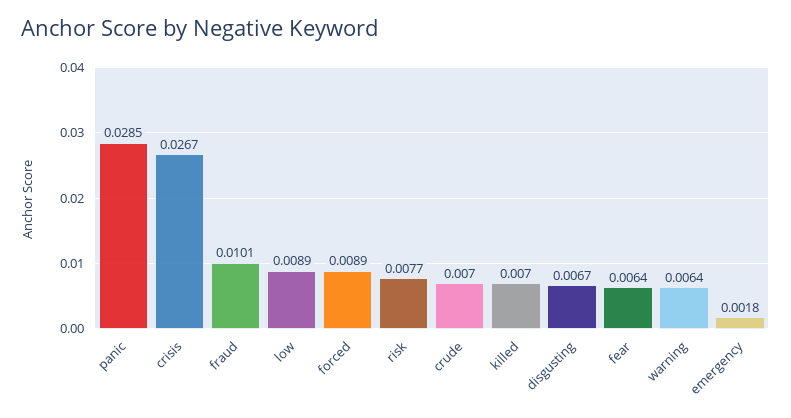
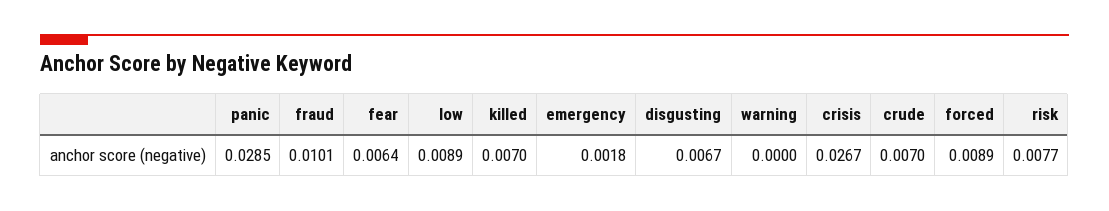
  {
    "panic": 0.0285,
    "crisis": 0.0267,
    "fraud": 0.0101,
    "low": 0.0089,
    "forced": 0.0089,
    "risk": 0.0077,
    "crude": 0.007,
    "killed": 0.007,
    "disgusting": 0.0067,
    "fear": 0.0064,
-   "warning": 0.0064,
+   "warning": 0,
    "emergency": 0.0018
  }

